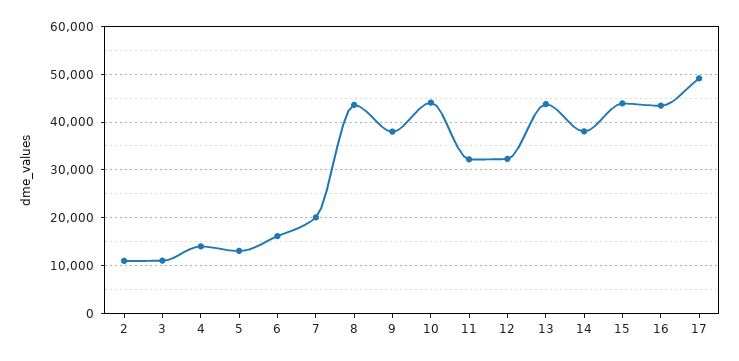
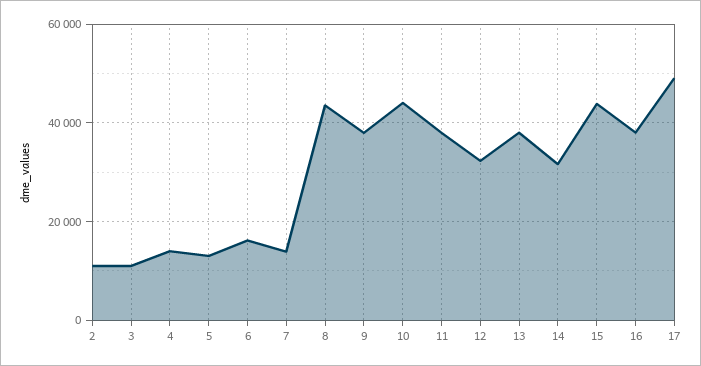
  {
    "2": 12000,
    "3": 12000,
    "4": 14000,
    "5": 14000,
    "6": 16000,
-   "7": 20000,
+   "7": 14000,
    "8": 44000,
    "9": 38000,
    "10": 44000,
-   "11": 32000,
+   "11": 38000,
    "12": 32000,
-   "13": 44000,
+   "13": 38000,
-   "14": 38000,
+   "14": 32000,
    "15": 44000,
-   "16": 44000,
+   "16": 38000,
    "17": 50000
  }

